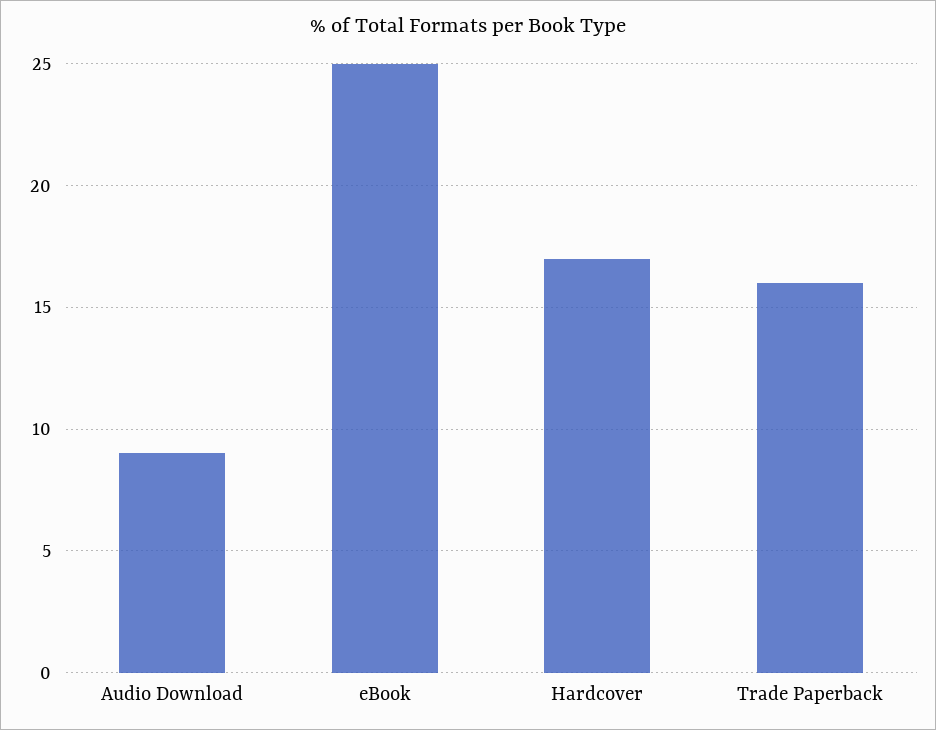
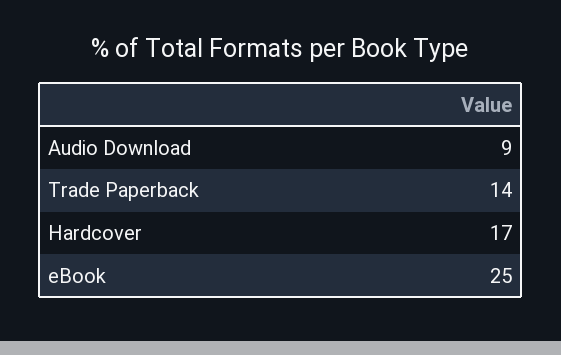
  {
    "Audio Download": 9,
    "eBook": 25,
    "Hardcover": 17,
-   "Trade Paperback": 16
+   "Trade Paperback": 14
  }

